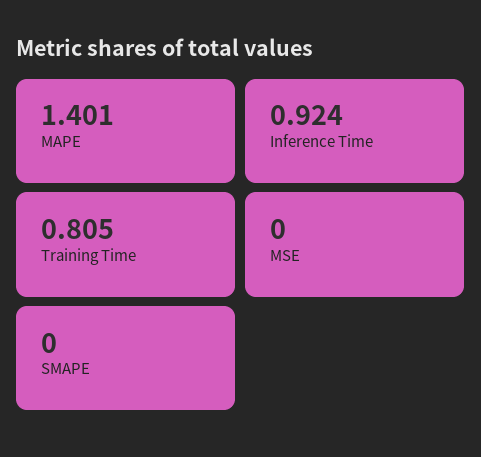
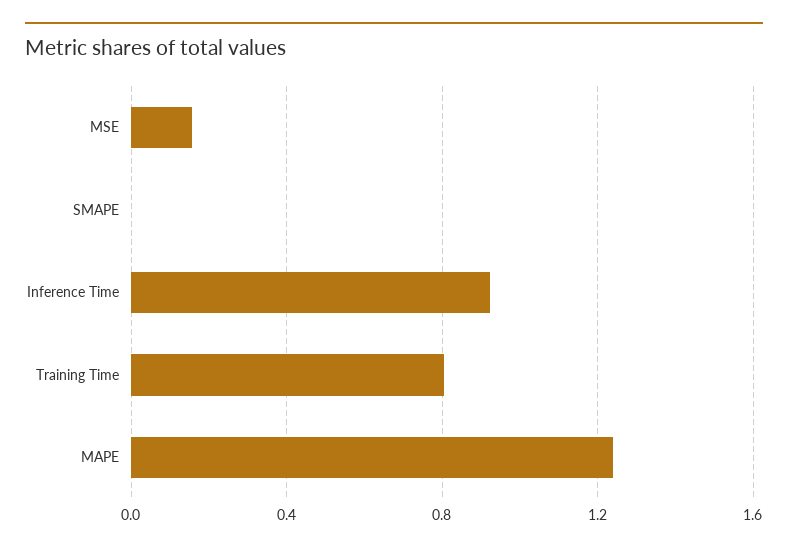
  {
-   "MAPE": 1.401,
+   "MAPE": 1.25,
    "Inference Time": 0.924,
    "Training Time": 0.805,
-   "MSE": 0,
+   "MSE": 0.15,
    "SMAPE": 0
  }

